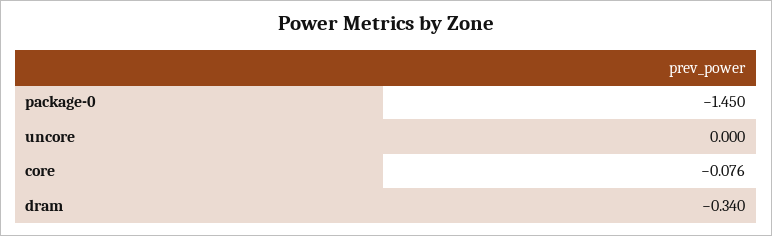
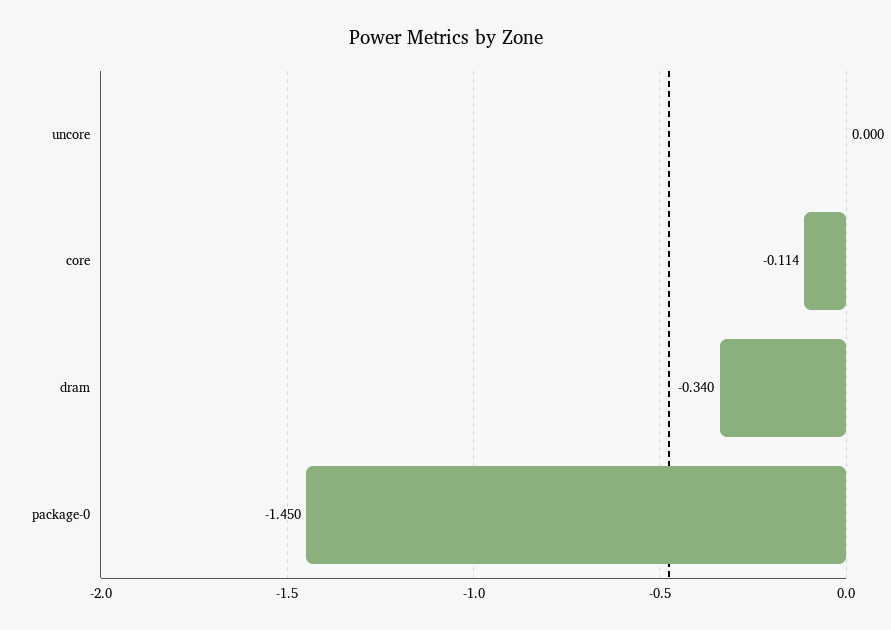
  {
    "package-0": -1.45,
    "uncore": 0,
-   "core": -0.076,
+   "core": -0.114,
    "dram": -0.34
  }

